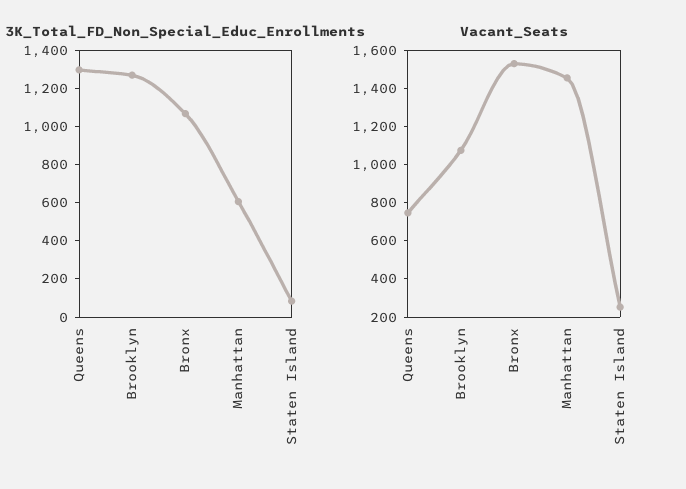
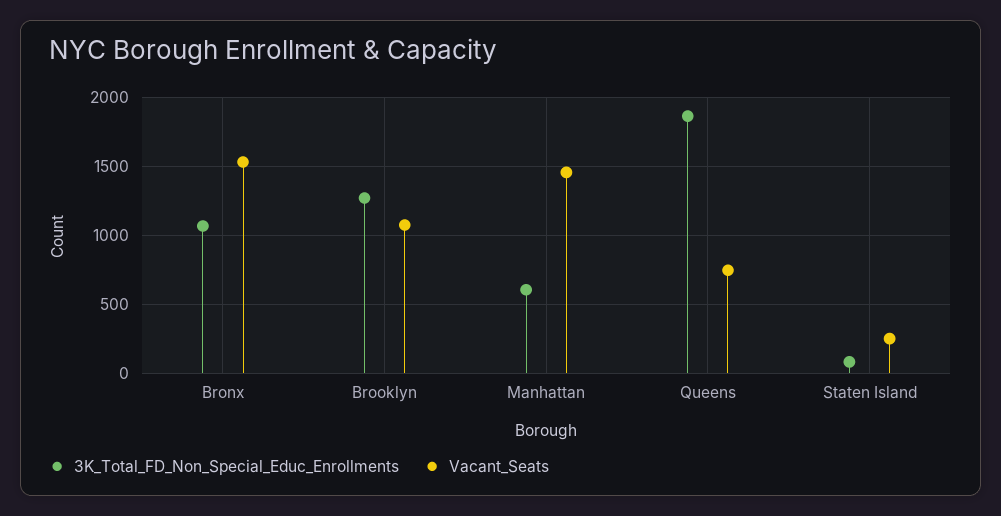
  {
    "3K_Total_FD_Non_Special_Educ_Enrollments": {
-     "Queens": 1300,
+     "Queens": 1850,
      "Brooklyn": 1250,
      "Bronx": 1050,
      "Manhattan": 600,
      "Staten Island": 100
    },
    "Vacant_Seats": {
      "Queens": 750,
      "Brooklyn": 1100,
      "Bronx": 1550,
      "Manhattan": 1450,
      "Staten Island": 250
    }
  }

